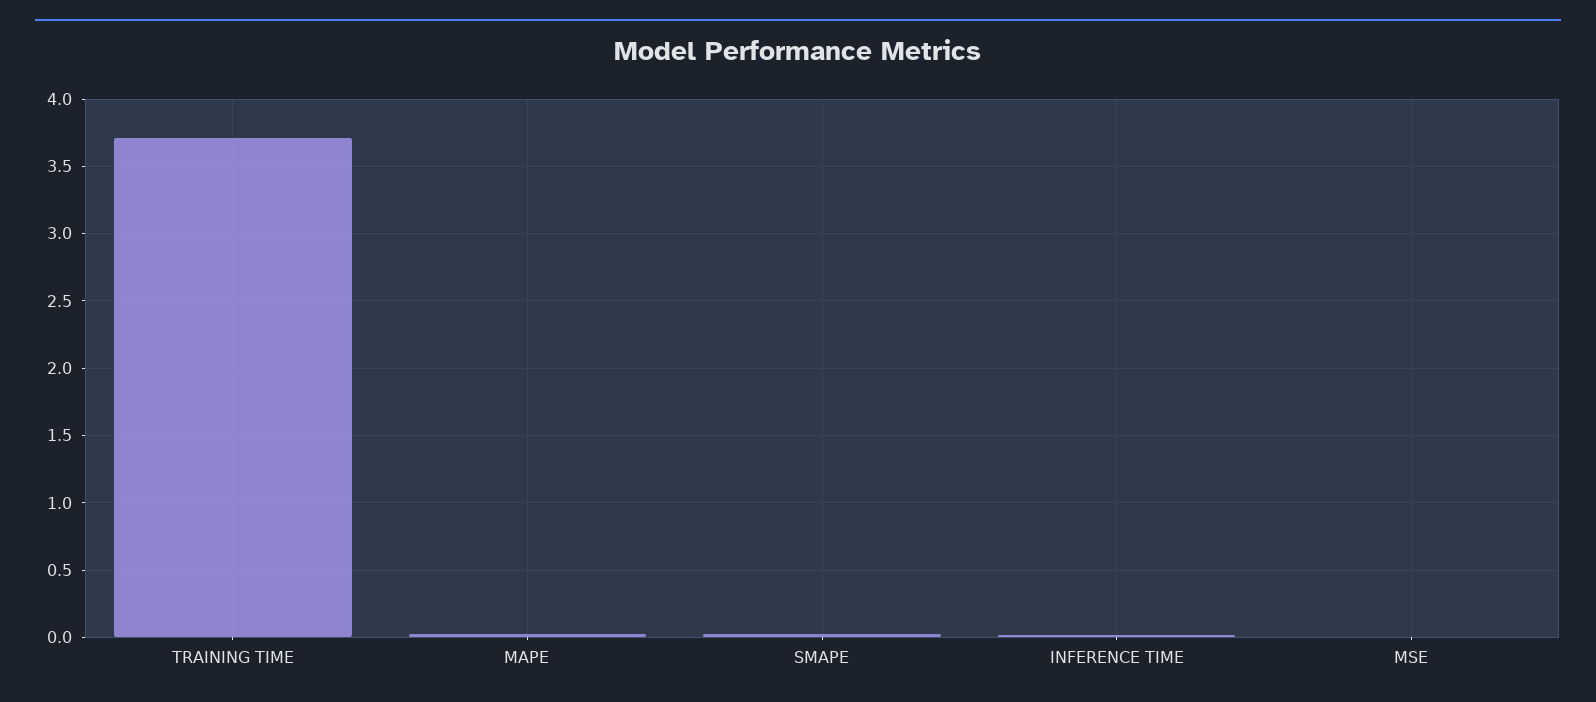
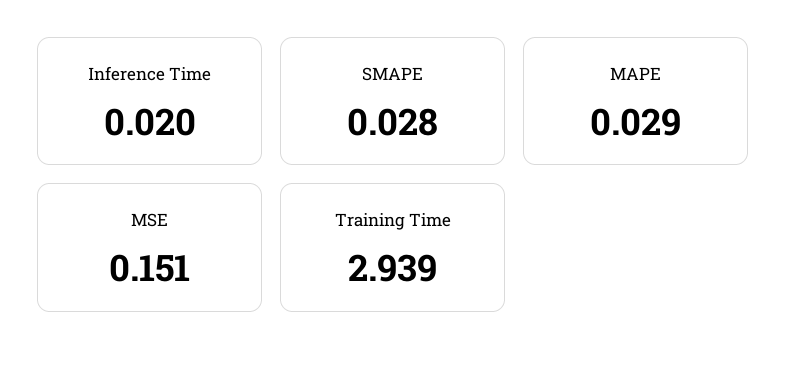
  {
-   "TRAINING TIME": 3.7,
+   "TRAINING TIME": 2.939,
    "MAPE": 0.029,
    "SMAPE": 0.028,
    "INFERENCE TIME": 0.02,
-   "MSE": 0
+   "MSE": 0.151
  }

